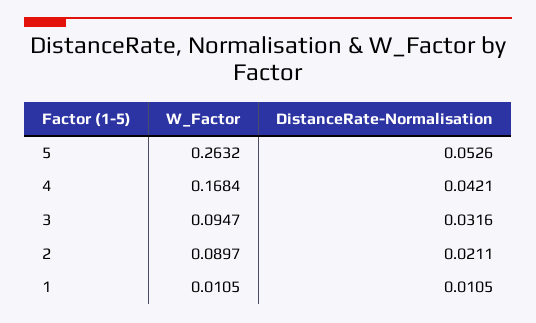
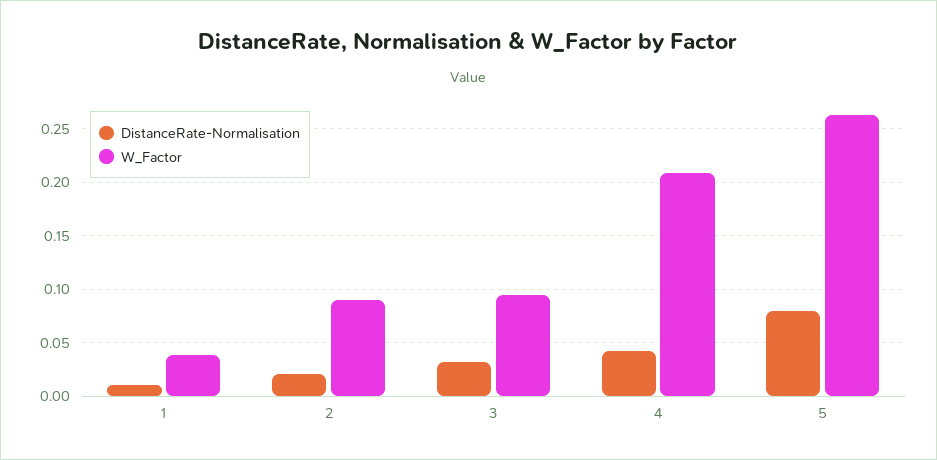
  {
    "W_Factor": {
      "5": 0.2632,
-     "4": 0.1684,
+     "4": 0.21,
      "3": 0.0947,
      "2": 0.0897,
-     "1": 0.0105
+     "1": 0.04
    },
    "DistanceRate-Normalisation": {
-     "5": 0.0526,
+     "5": 0.08,
      "4": 0.0421,
      "3": 0.0316,
      "2": 0.0211,
      "1": 0.0105
    }
  }

